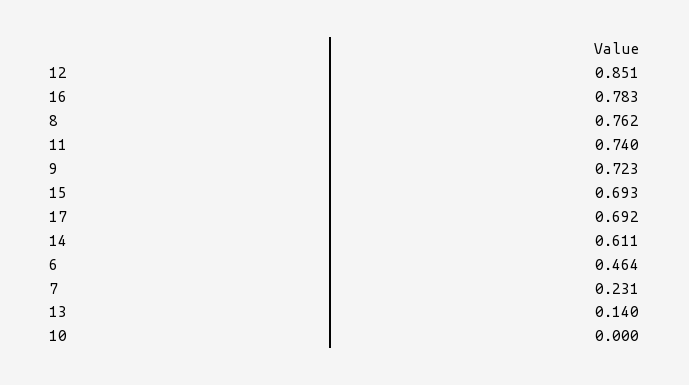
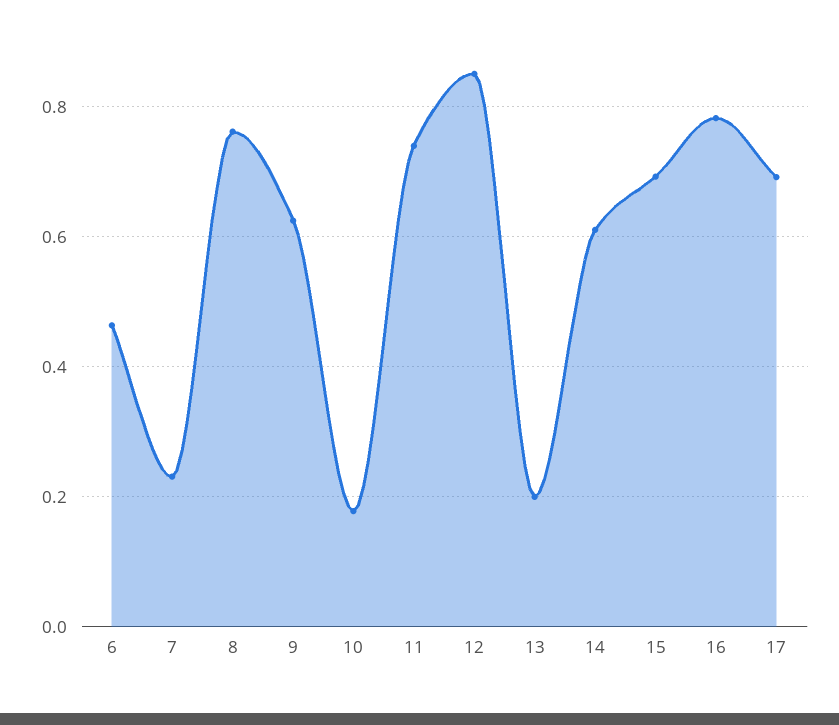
  {
    "12": 0.851,
    "16": 0.783,
    "8": 0.762,
    "11": 0.74,
-   "9": 0.723,
+   "9": 0.62,
    "15": 0.693,
    "17": 0.692,
    "14": 0.611,
    "6": 0.464,
    "7": 0.231,
-   "13": 0.14,
+   "13": 0.2,
-   "10": 0
+   "10": 0.18
  }

